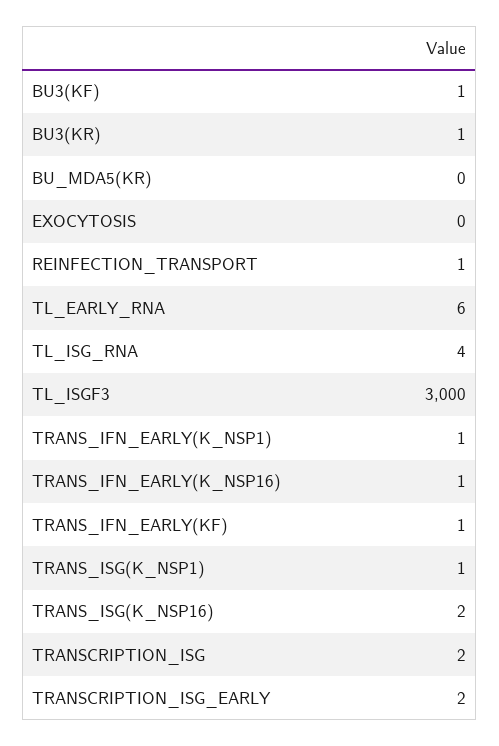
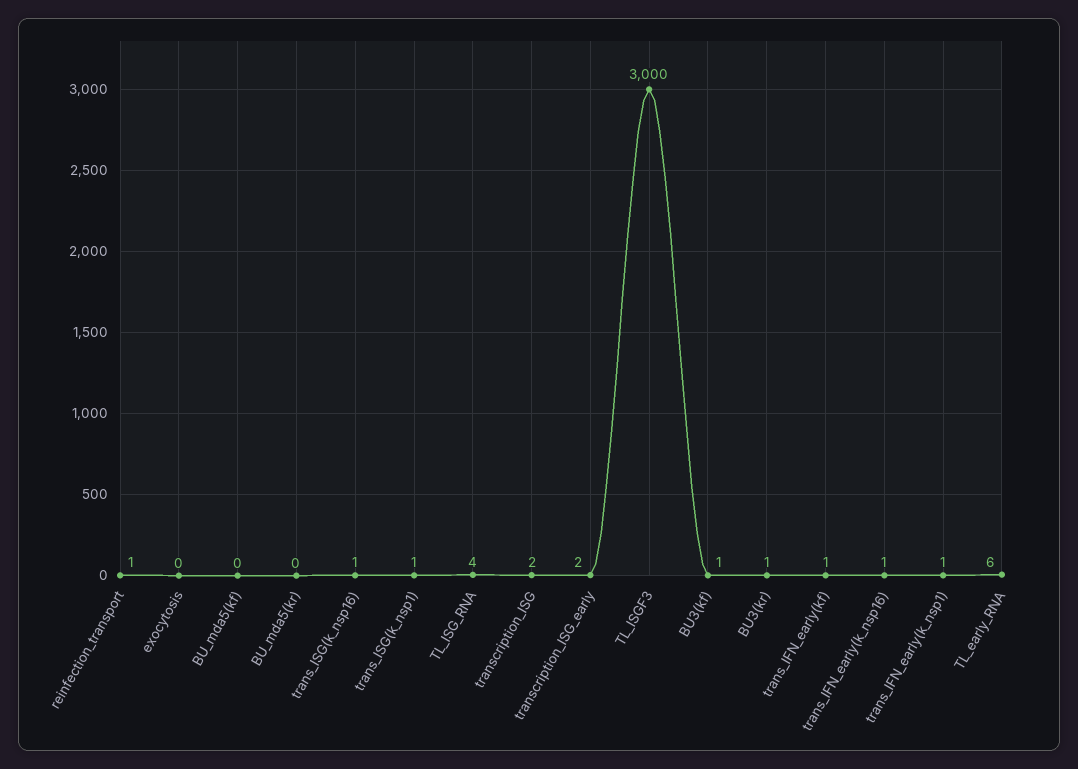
  {
    "BU3(KF)": 1,
    "BU3(KR)": 1,
    "BU_MDA5(KR)": 0,
    "EXOCYTOSIS": 0,
    "REINFECTION_TRANSPORT": 1,
    "TL_EARLY_RNA": 6,
    "TL_ISG_RNA": 4,
    "TL_ISGF3": 3000,
    "TRANS_IFN_EARLY(K_NSP1)": 1,
    "TRANS_IFN_EARLY(K_NSP16)": 1,
    "TRANS_IFN_EARLY(KF)": 1,
    "TRANS_ISG(K_NSP1)": 1,
-   "TRANS_ISG(K_NSP16)": 2,
+   "TRANS_ISG(K_NSP16)": 1,
    "TRANSCRIPTION_ISG": 2,
-   "TRANSCRIPTION_ISG_EARLY": 2
+   "TRANSCRIPTION_ISG_EARLY": 2,
+   "BU_mda5(kf)": 0
  }

